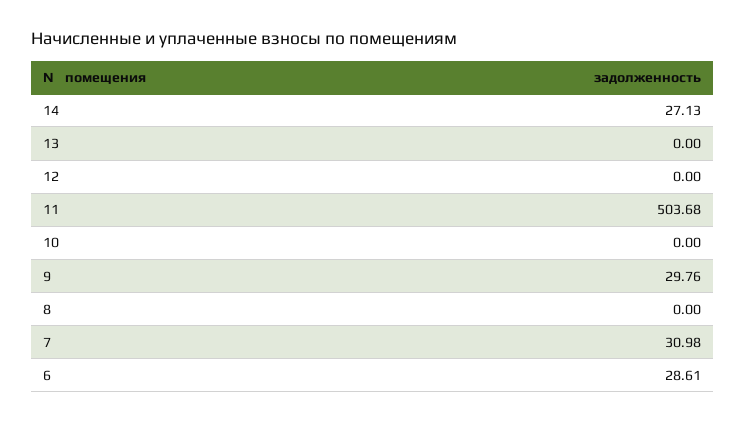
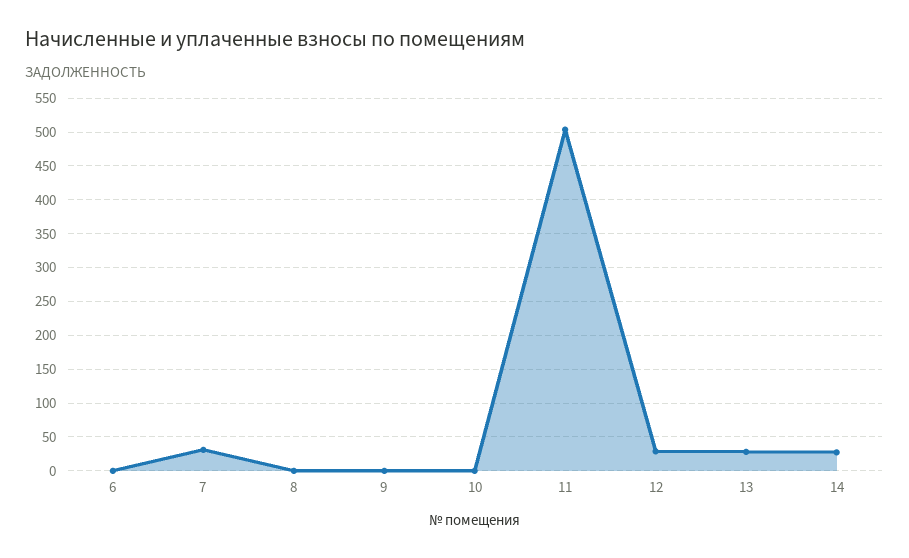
  {
    "14": 27.13,
-   "13": 0,
+   "13": 30,
-   "12": 0,
+   "12": 30,
    "11": 503.68,
    "10": 0,
-   "9": 29.76,
+   "9": 0,
    "8": 0,
    "7": 30.98,
-   "6": 28.61
+   "6": 0
  }

